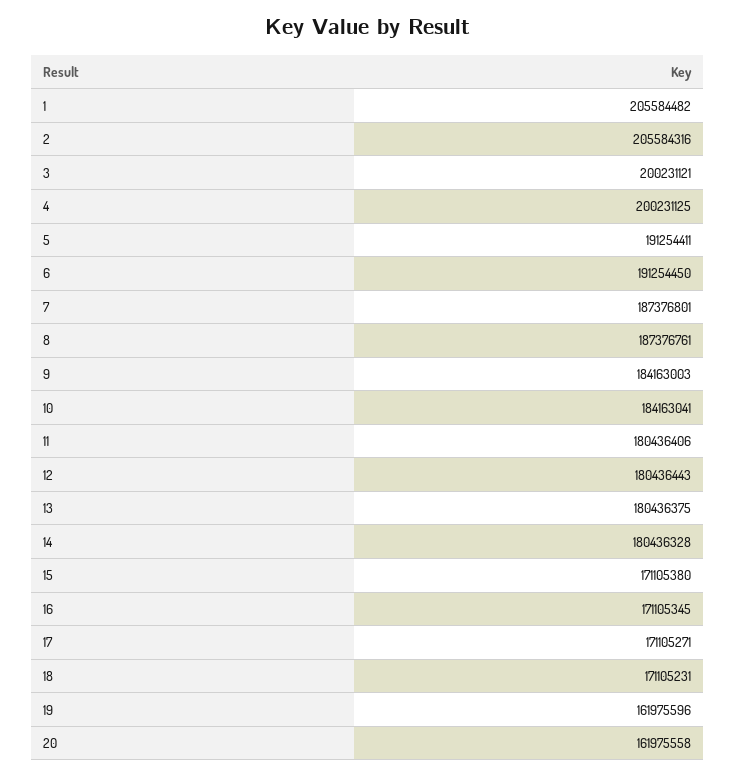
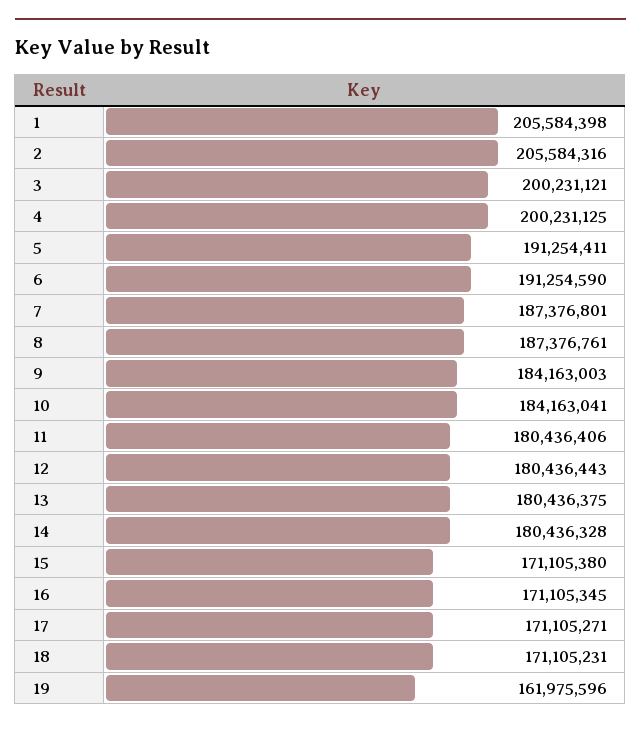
  {
-   "1": 205584482,
+   "1": 205584398,
    "2": 205584316,
    "3": 200231121,
    "4": 200231125,
    "5": 191254411,
-   "6": 191254450,
+   "6": 191254590,
    "7": 187376801,
    "8": 187376761,
    "9": 184163003,
    "10": 184163041,
    "11": 180436406,
    "12": 180436443,
    "13": 180436375,
    "14": 180436328,
    "15": 171105380,
    "16": 171105345,
    "17": 171105271,
    "18": 171105231,
-   "19": 161975596,
+   "19": 161975596
-   "20": 161975558
  }

